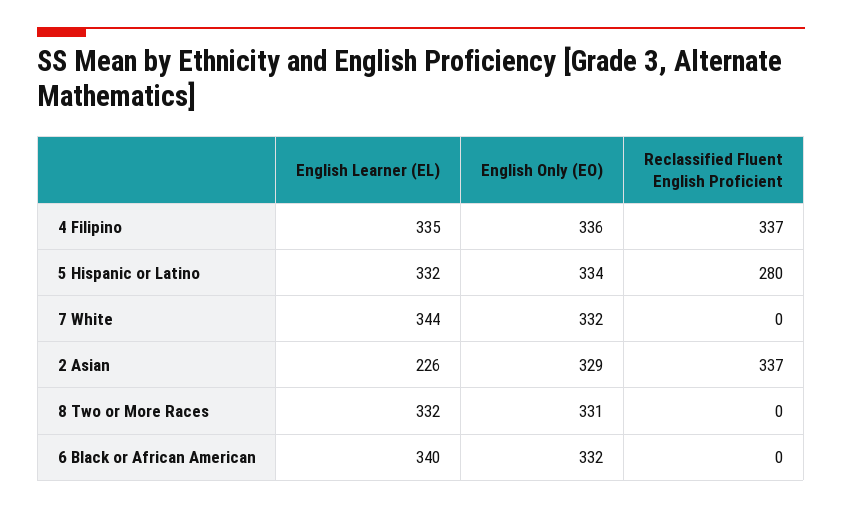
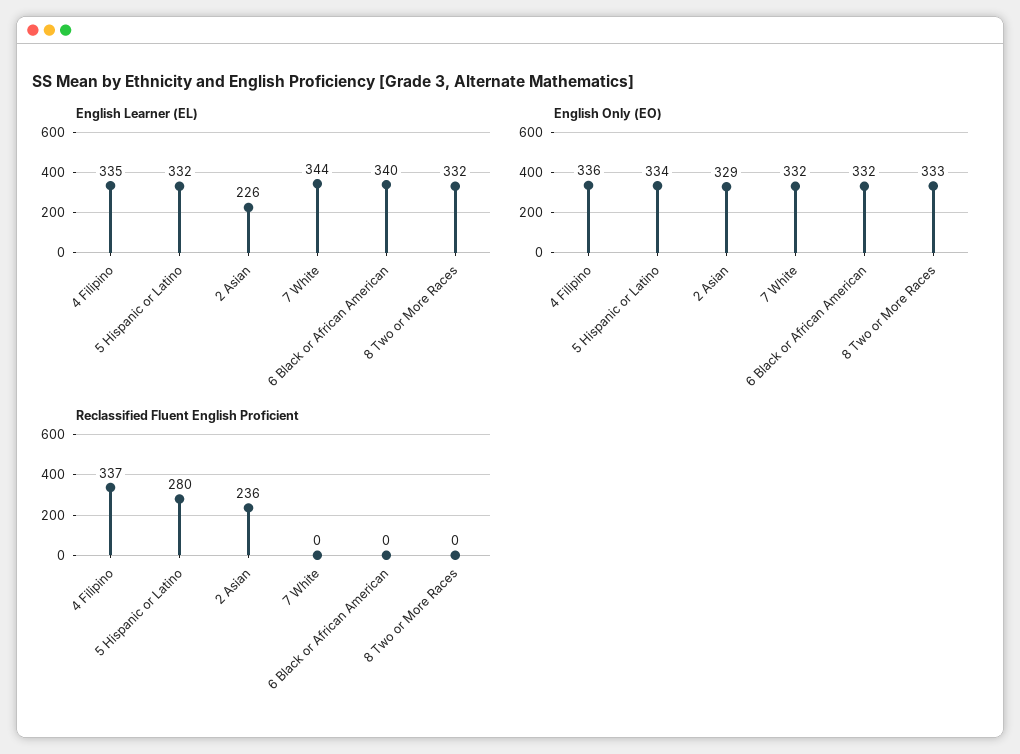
  {
    "English Learner (EL)": {
      "4 Filipino": 335,
      "5 Hispanic or Latino": 332,
      "7 White": 344,
      "2 Asian": 226,
      "8 Two or More Races": 332,
      "6 Black or African American": 340
    },
    "English Only (EO)": {
      "4 Filipino": 336,
      "5 Hispanic or Latino": 334,
      "7 White": 332,
      "2 Asian": 329,
-     "8 Two or More Races": 331,
+     "8 Two or More Races": 333,
      "6 Black or African American": 332
    },
    "Reclassified Fluent English Proficient": {
      "4 Filipino": 337,
      "5 Hispanic or Latino": 280,
      "7 White": 0,
-     "2 Asian": 337,
+     "2 Asian": 236,
      "8 Two or More Races": 0,
      "6 Black or African American": 0
    }
  }

